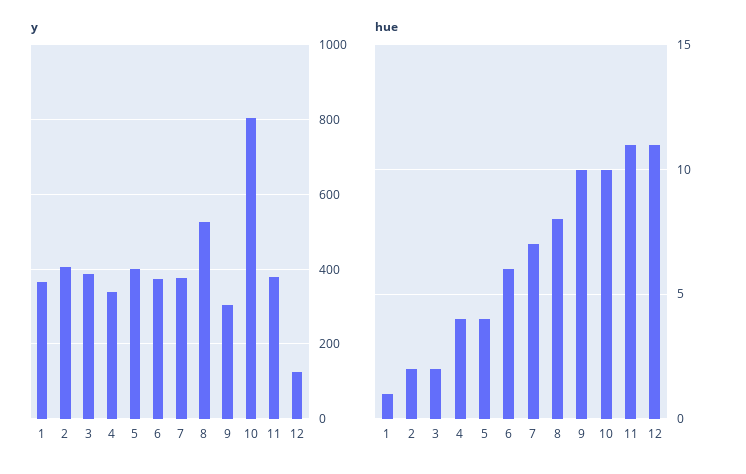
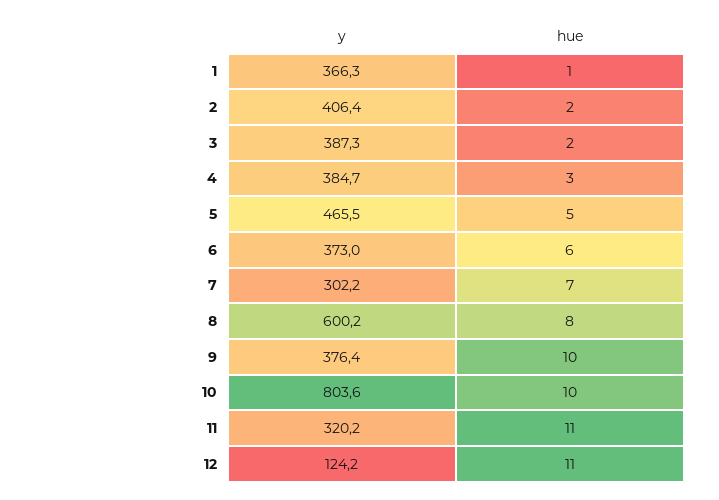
  {
    "y": {
      "1": 366.3,
      "2": 406.4,
      "3": 387.3,
-     "4": 340,
+     "4": 384.7,
-     "5": 400,
+     "5": 465.5,
      "6": 373,
-     "7": 380,
+     "7": 302.2,
-     "8": 520,
+     "8": 600.2,
-     "9": 300,
+     "9": 376.4,
      "10": 803.6,
-     "11": 380,
+     "11": 320.2,
      "12": 124.2
    },
    "hue": {
      "1": 1,
      "2": 2,
      "3": 2,
-     "4": 4,
+     "4": 3,
-     "5": 4,
+     "5": 5,
      "6": 6,
      "7": 7,
      "8": 8,
      "9": 10,
      "10": 10,
      "11": 11,
      "12": 11
    }
  }

